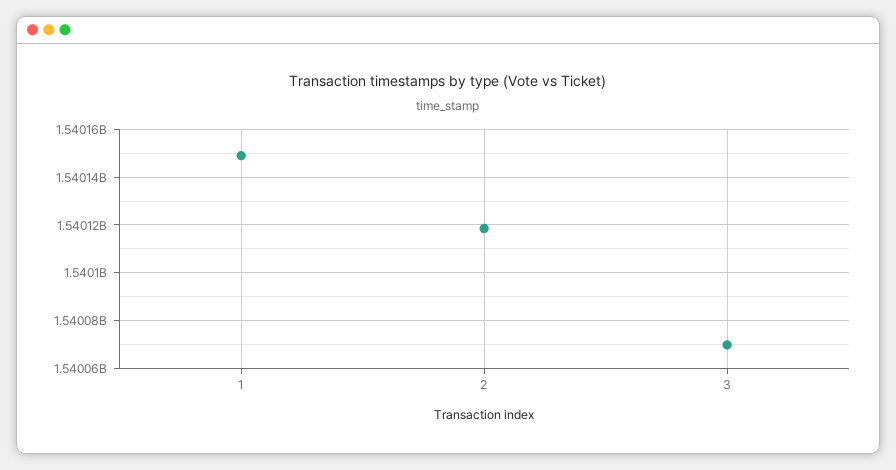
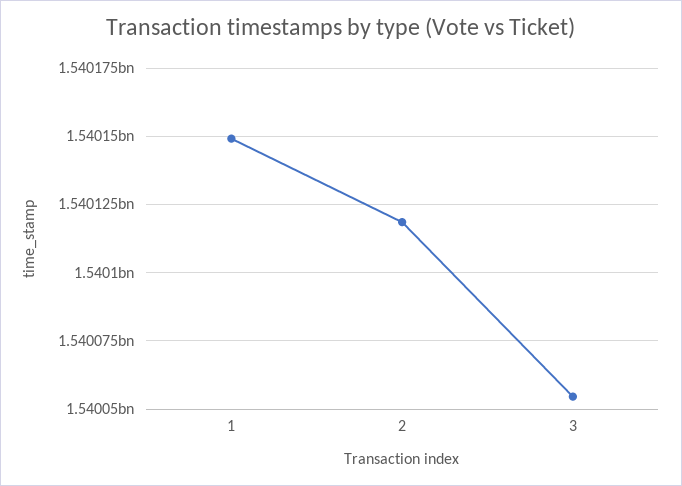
  {
    "1": 1540150000,
    "2": 1540117500,
-   "3": 1540070000
+   "3": 1540055000
  }

